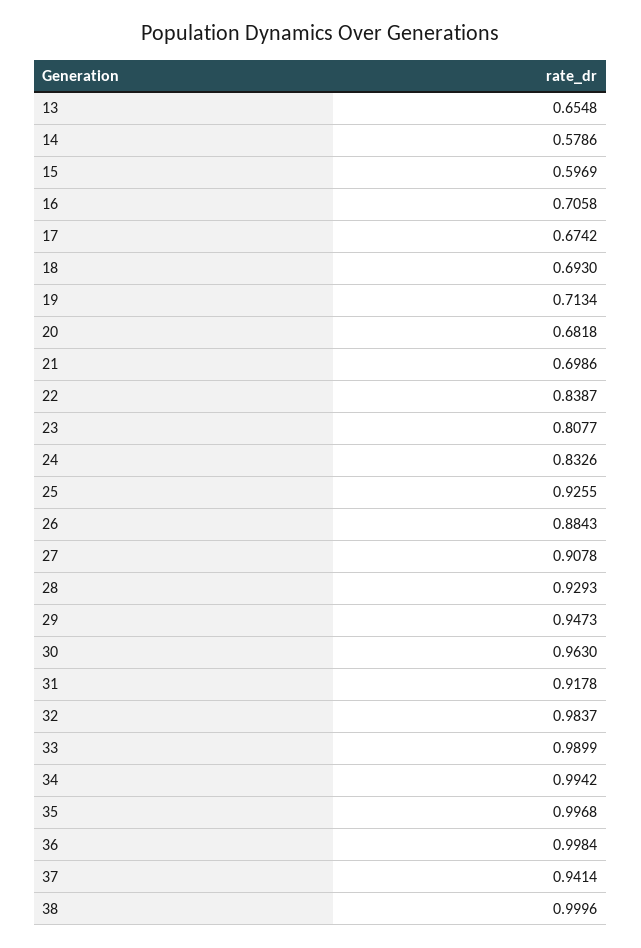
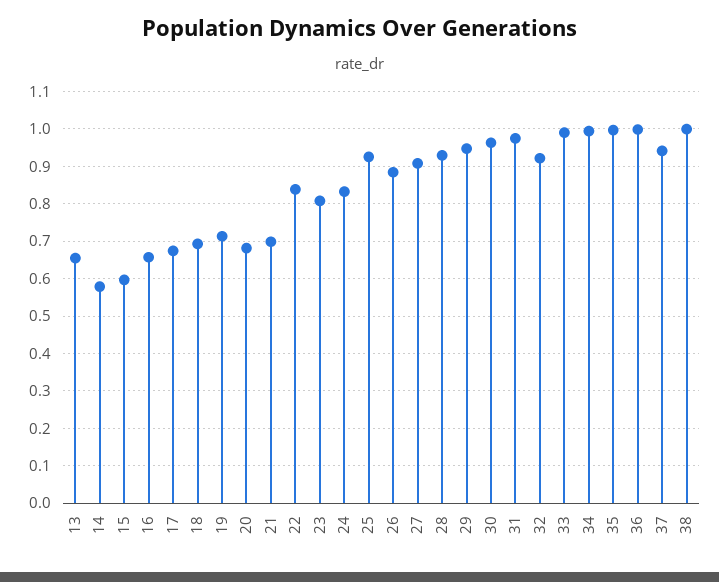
  {
    "13": 0.6548,
    "14": 0.5786,
    "15": 0.5969,
-   "16": 0.7058,
+   "16": 0.66,
    "17": 0.6742,
    "18": 0.693,
    "19": 0.7134,
    "20": 0.6818,
    "21": 0.6986,
    "22": 0.8387,
    "23": 0.8077,
    "24": 0.8326,
    "25": 0.9255,
    "26": 0.8843,
    "27": 0.9078,
    "28": 0.9293,
    "29": 0.9473,
    "30": 0.963,
-   "31": 0.9178,
+   "31": 0.98,
-   "32": 0.9837,
+   "32": 0.92,
    "33": 0.9899,
    "34": 0.9942,
    "35": 0.9968,
    "36": 0.9984,
    "37": 0.9414,
    "38": 0.9996
  }

